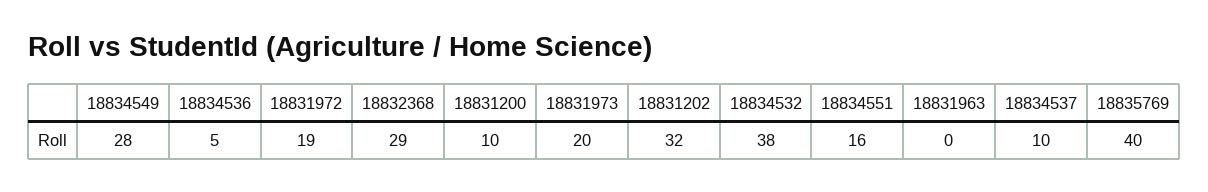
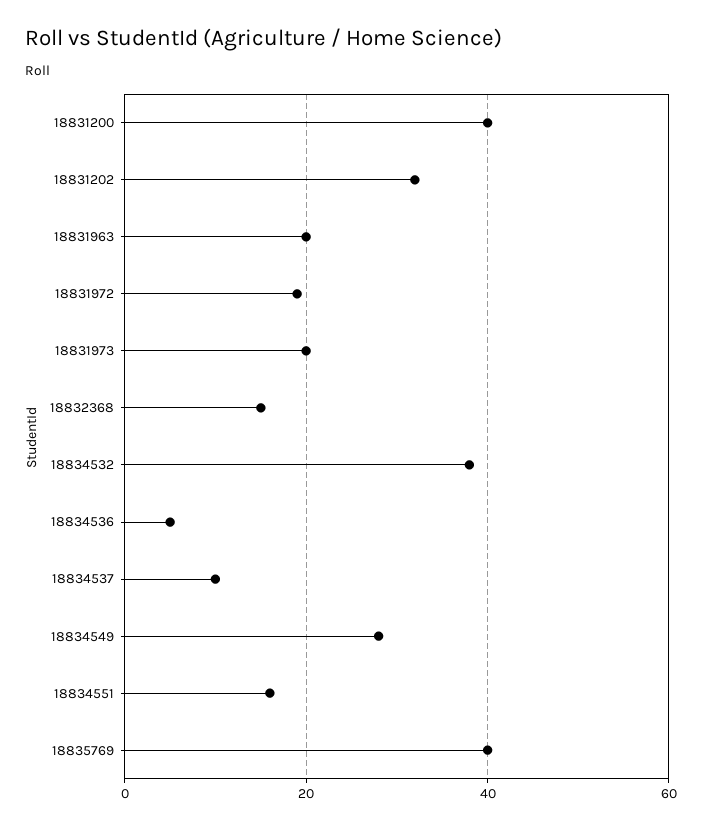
  {
    "18834549": 28,
    "18834536": 5,
    "18831972": 19,
-   "18832368": 29,
+   "18832368": 15,
-   "18831200": 10,
+   "18831200": 40,
    "18831973": 20,
    "18831202": 32,
    "18834532": 38,
    "18834551": 16,
-   "18831963": 0,
+   "18831963": 20,
    "18834537": 10,
    "18835769": 40
  }

